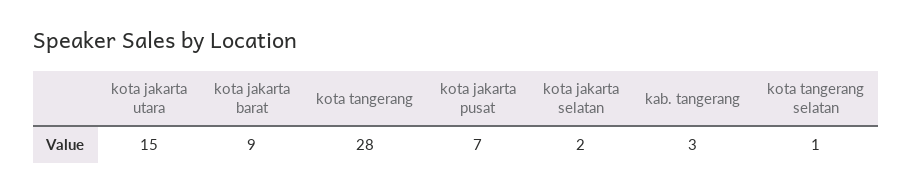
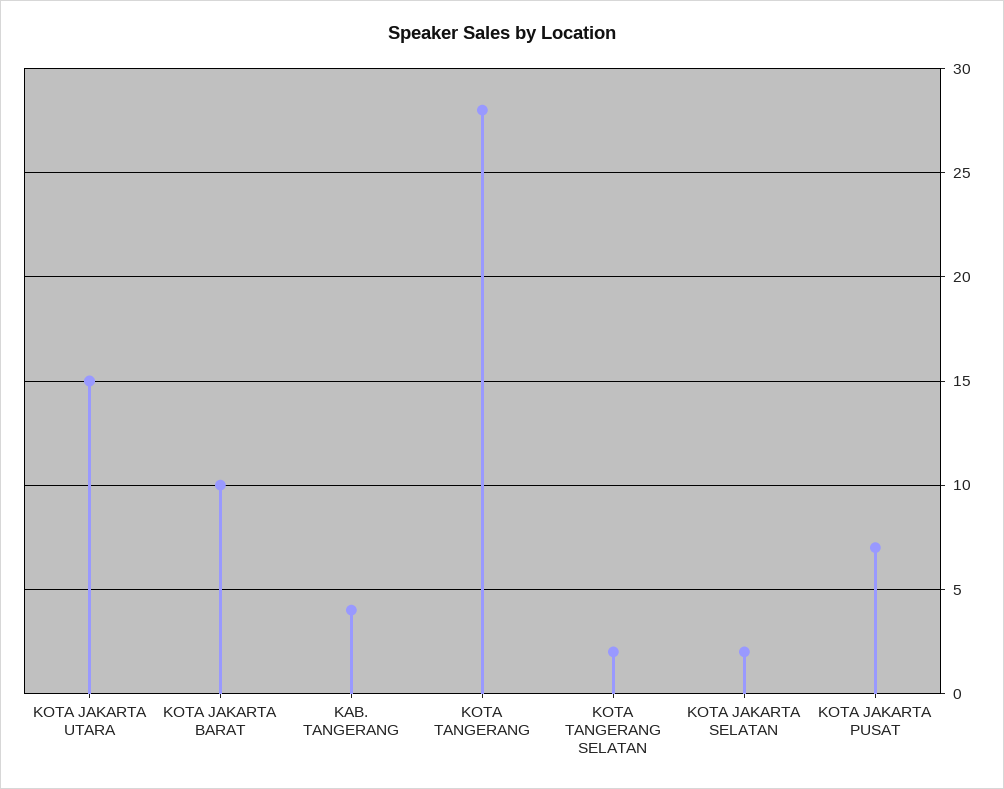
  {
    "kota jakarta utara": 15,
-   "kota jakarta barat": 9,
+   "kota jakarta barat": 10,
    "kota tangerang": 28,
    "kota jakarta pusat": 7,
    "kota jakarta selatan": 2,
-   "kab. tangerang": 3,
+   "kab. tangerang": 4,
-   "kota tangerang selatan": 1
+   "kota tangerang selatan": 2
  }

